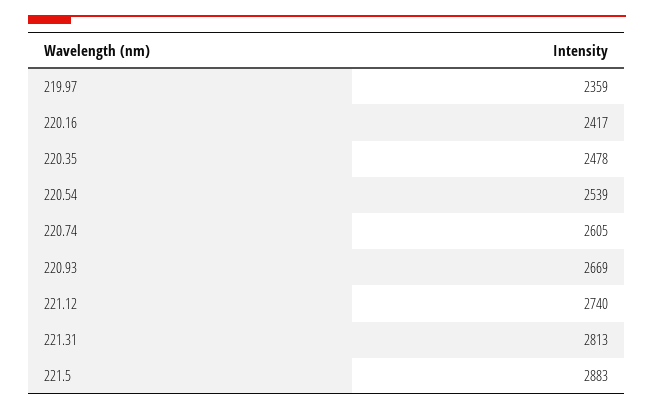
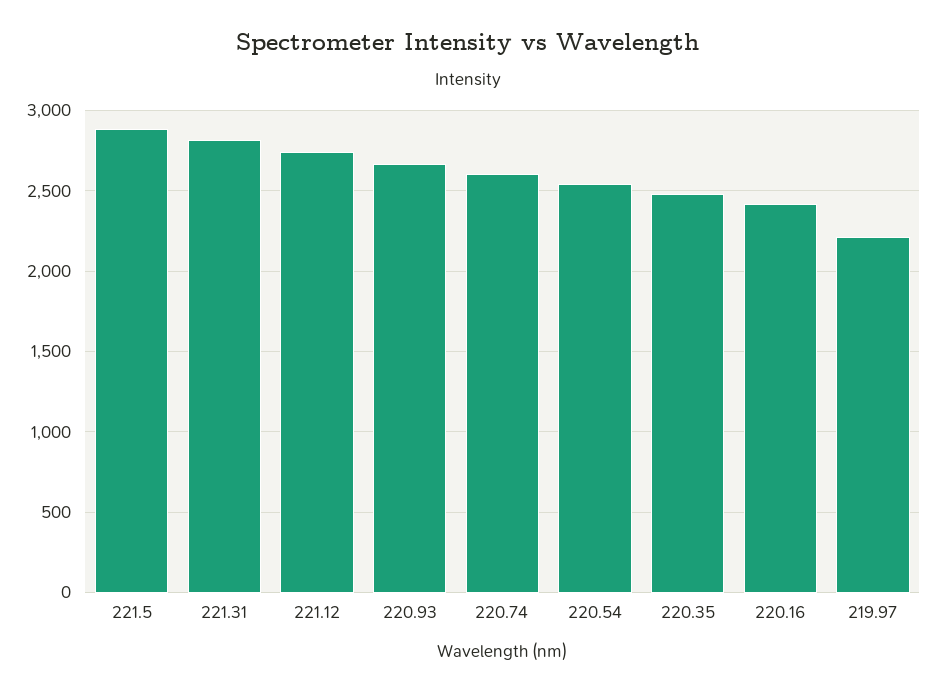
  {
-   "219.97": 2359,
+   "219.97": 2200,
    "220.16": 2417,
    "220.35": 2478,
    "220.54": 2539,
    "220.74": 2605,
    "220.93": 2669,
    "221.12": 2740,
    "221.31": 2813,
    "221.5": 2883
  }

